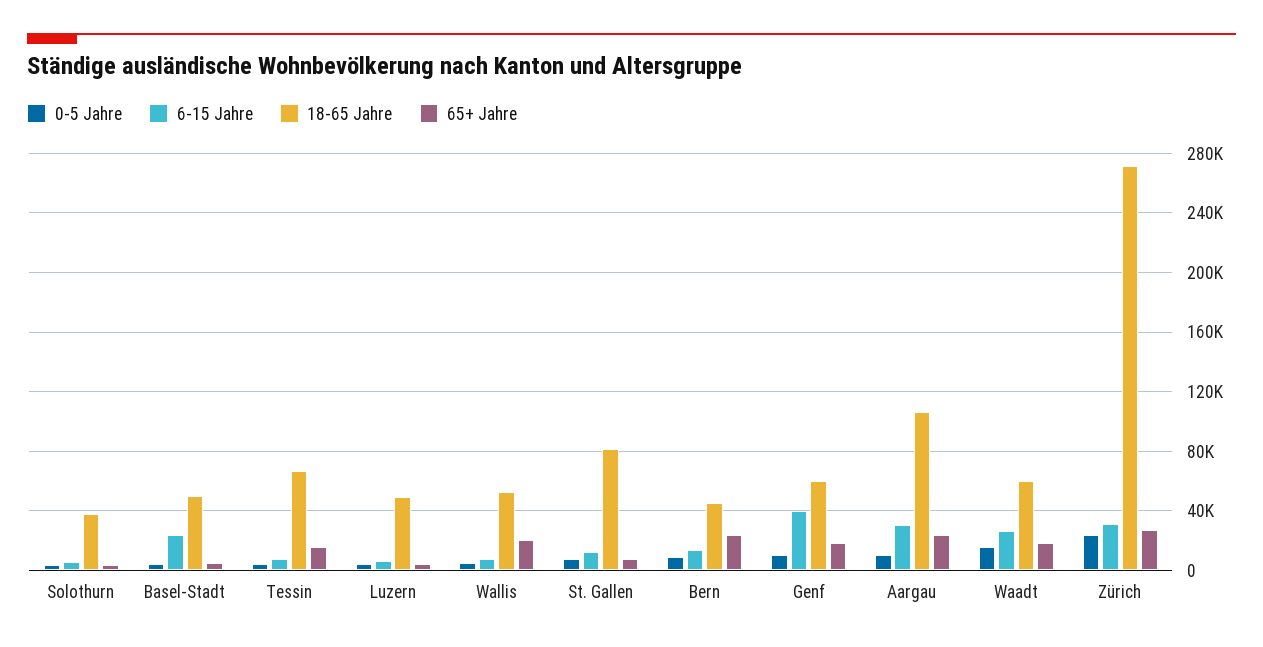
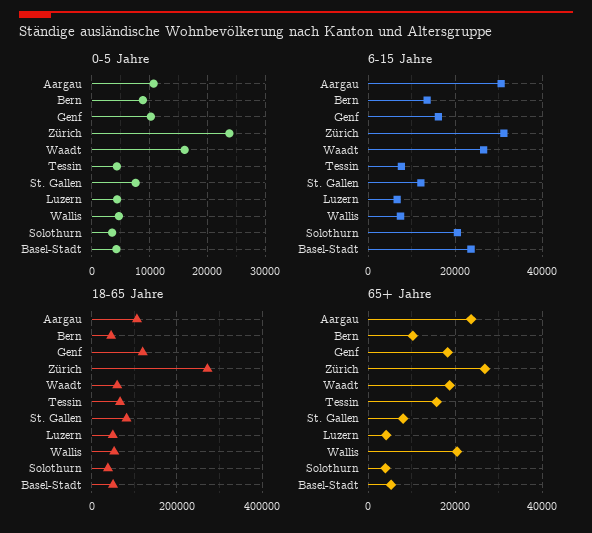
  {
    "0-5 Jahre": {
      "Solothurn": 4000,
      "Basel-Stadt": 4000,
      "Tessin": 4000,
      "Luzern": 4000,
      "Wallis": 4000,
      "St. Gallen": 8000,
      "Bern": 8000,
      "Genf": 10000,
      "Aargau": 10000,
      "Waadt": 16000,
      "Zürich": 24000
    },
    "6-15 Jahre": {
-     "Solothurn": 5000,
+     "Solothurn": 20000,
      "Basel-Stadt": 24000,
      "Tessin": 8000,
      "Luzern": 6000,
      "Wallis": 8000,
      "St. Gallen": 12000,
      "Bern": 14000,
-     "Genf": 40000,
+     "Genf": 16000,
      "Aargau": 30000,
      "Waadt": 26000,
      "Zürich": 32000
    },
    "18-65 Jahre": {
      "Solothurn": 40000,
      "Basel-Stadt": 50000,
      "Tessin": 65000,
      "Luzern": 50000,
      "Wallis": 55000,
      "St. Gallen": 80000,
      "Bern": 45000,
-     "Genf": 60000,
+     "Genf": 120000,
      "Aargau": 105000,
      "Waadt": 60000,
      "Zürich": 270000
    },
    "65+ Jahre": {
      "Solothurn": 4000,
      "Basel-Stadt": 6000,
      "Tessin": 16000,
      "Luzern": 4000,
      "Wallis": 20000,
      "St. Gallen": 8000,
-     "Bern": 25000,
+     "Bern": 10000,
      "Genf": 18000,
      "Aargau": 24000,
      "Waadt": 18000,
      "Zürich": 26000
    }
  }

